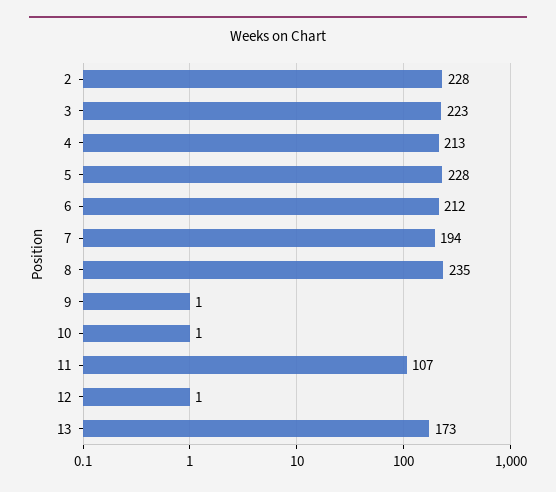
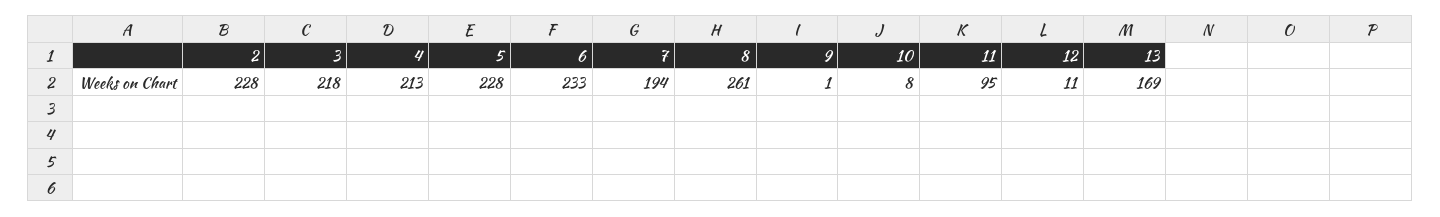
  {
    "2": 228,
-   "3": 223,
+   "3": 218,
    "4": 213,
    "5": 228,
-   "6": 212,
+   "6": 233,
    "7": 194,
-   "8": 235,
+   "8": 261,
    "9": 1,
-   "10": 1,
+   "10": 8,
-   "11": 107,
+   "11": 95,
-   "12": 1,
+   "12": 11,
-   "13": 173
+   "13": 169
  }

